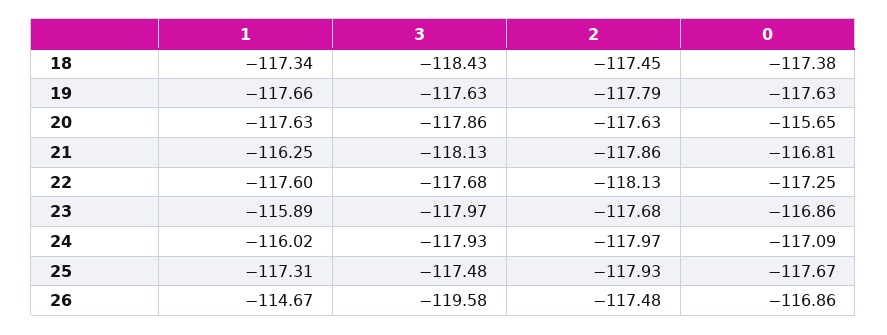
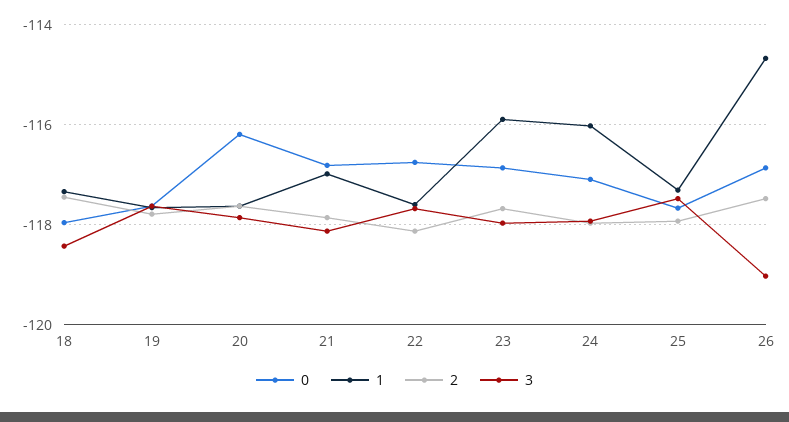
  {
    "1": {
      "18": -117.34,
      "19": -117.66,
      "20": -117.63,
-     "21": -116.25,
+     "21": -117,
      "22": -117.6,
      "23": -115.89,
      "24": -116.02,
      "25": -117.31,
      "26": -114.67
    },
    "3": {
      "18": -118.43,
      "19": -117.63,
      "20": -117.86,
      "21": -118.13,
      "22": -117.68,
      "23": -117.97,
      "24": -117.93,
      "25": -117.48,
-     "26": -119.58
+     "26": -119
    },
    "2": {
      "18": -117.45,
      "19": -117.79,
      "20": -117.63,
      "21": -117.86,
      "22": -118.13,
      "23": -117.68,
      "24": -117.97,
      "25": -117.93,
      "26": -117.48
    },
    "0": {
-     "18": -117.38,
+     "18": -118,
      "19": -117.63,
-     "20": -115.65,
+     "20": -116.2,
      "21": -116.81,
-     "22": -117.25,
+     "22": -116.8,
      "23": -116.86,
      "24": -117.09,
      "25": -117.67,
      "26": -116.86
    }
  }

